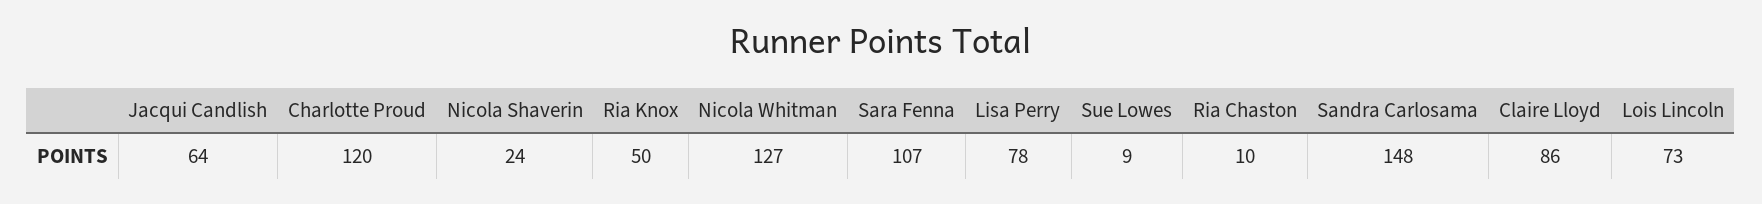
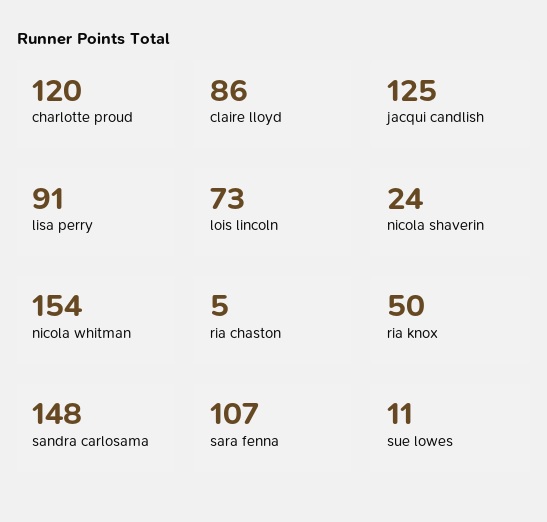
  {
-   "Jacqui Candlish": 64,
+   "Jacqui Candlish": 125,
    "Charlotte Proud": 120,
    "Nicola Shaverin": 24,
    "Ria Knox": 50,
-   "Nicola Whitman": 127,
+   "Nicola Whitman": 154,
    "Sara Fenna": 107,
-   "Lisa Perry": 78,
+   "Lisa Perry": 91,
-   "Sue Lowes": 9,
+   "Sue Lowes": 11,
-   "Ria Chaston": 10,
+   "Ria Chaston": 5,
    "Sandra Carlosama": 148,
    "Claire Lloyd": 86,
    "Lois Lincoln": 73
  }

